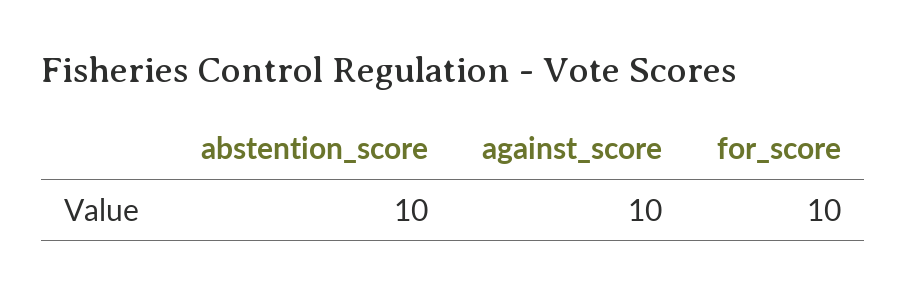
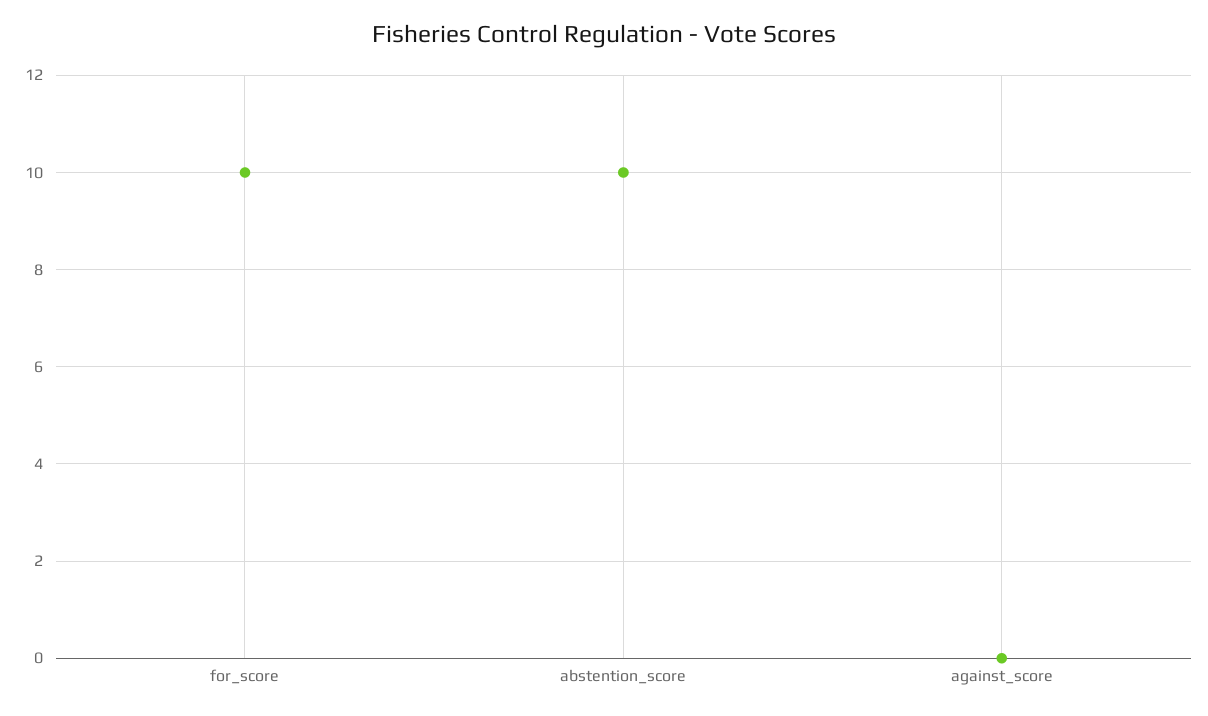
  {
    "abstention_score": 10,
-   "against_score": 10,
+   "against_score": 0,
    "for_score": 10
  }

